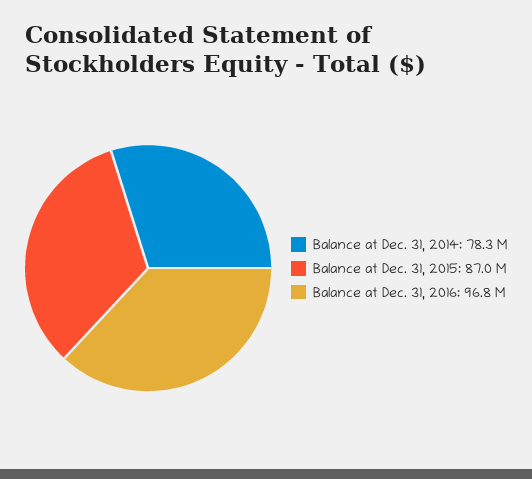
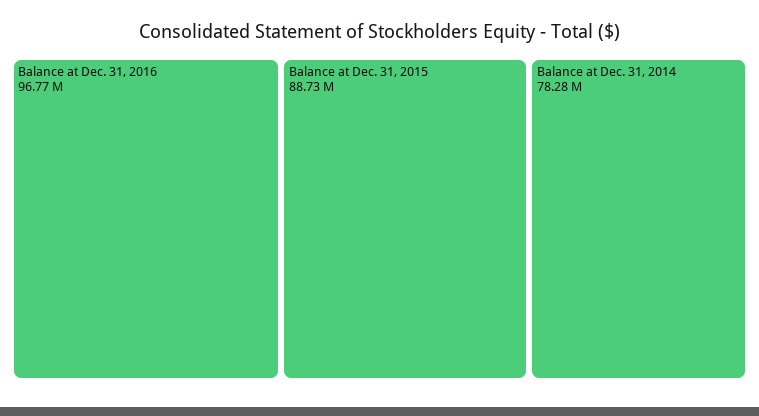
  {
    "Balance at Dec. 31, 2014": 78280000,
-   "Balance at Dec. 31, 2015": 87000000,
+   "Balance at Dec. 31, 2015": 88730000,
    "Balance at Dec. 31, 2016": 96770000
  }

